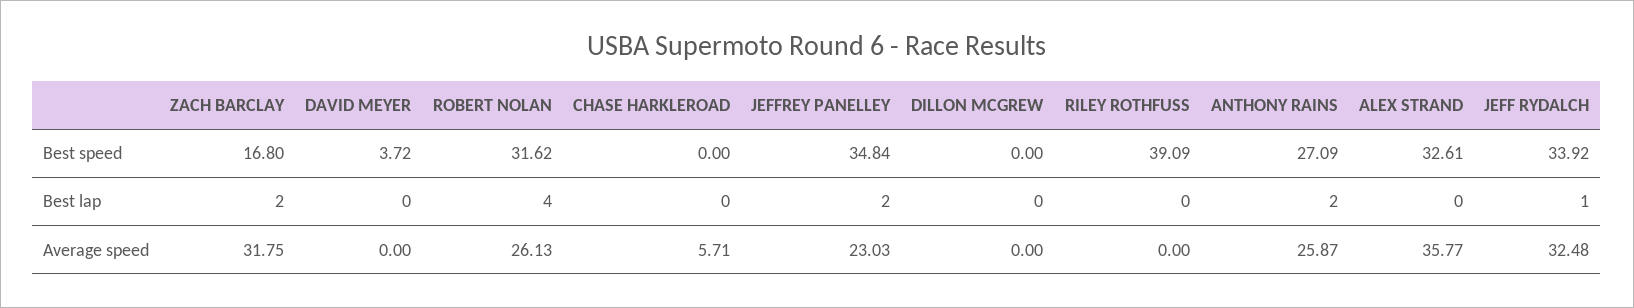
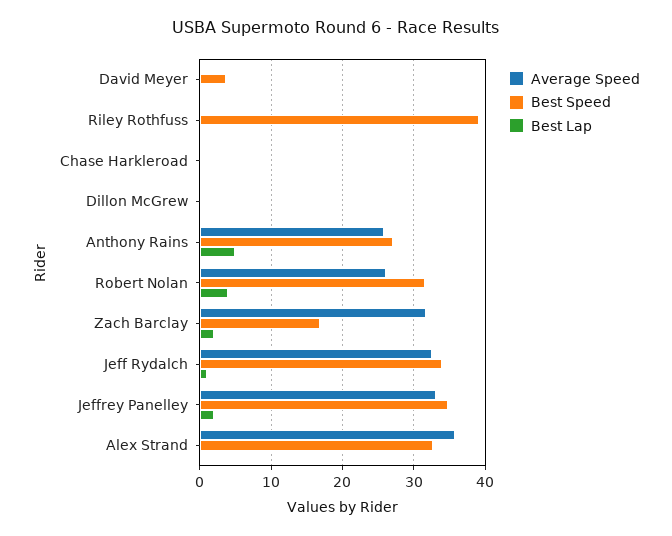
  {
    "Best speed": {
      "ZACH BARCLAY": 16.8,
      "DAVID MEYER": 3.72,
      "ROBERT NOLAN": 31.62,
      "CHASE HARKLEROAD": 0,
      "JEFFREY PANELLEY": 34.84,
      "DILLON MCGREW": 0,
      "RILEY ROTHFUSS": 39.09,
      "ANTHONY RAINS": 27.09,
      "ALEX STRAND": 32.61,
      "JEFF RYDALCH": 33.92
    },
    "Best lap": {
      "ZACH BARCLAY": 2,
      "DAVID MEYER": 0,
      "ROBERT NOLAN": 4,
      "CHASE HARKLEROAD": 0,
      "JEFFREY PANELLEY": 2,
      "DILLON MCGREW": 0,
      "RILEY ROTHFUSS": 0,
-     "ANTHONY RAINS": 2,
+     "ANTHONY RAINS": 5,
      "ALEX STRAND": 0,
      "JEFF RYDALCH": 1
    },
    "Average speed": {
      "ZACH BARCLAY": 31.75,
      "DAVID MEYER": 0,
      "ROBERT NOLAN": 26.13,
-     "CHASE HARKLEROAD": 5.71,
+     "CHASE HARKLEROAD": 0,
-     "JEFFREY PANELLEY": 23.03,
+     "JEFFREY PANELLEY": 33,
      "DILLON MCGREW": 0,
      "RILEY ROTHFUSS": 0,
      "ANTHONY RAINS": 25.87,
      "ALEX STRAND": 35.77,
      "JEFF RYDALCH": 32.48
    }
  }

